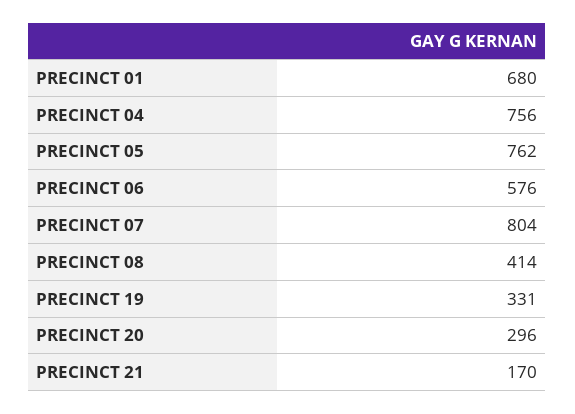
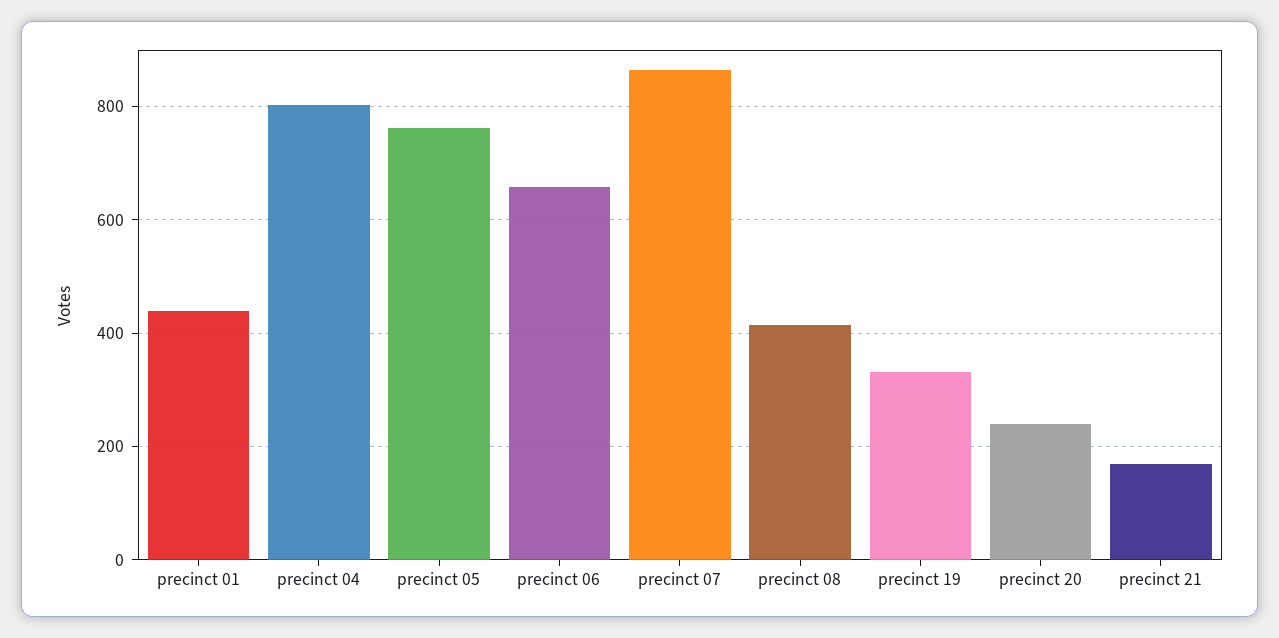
  {
-   "PRECINCT 01": 680,
+   "PRECINCT 01": 440,
-   "PRECINCT 04": 756,
+   "PRECINCT 04": 800,
    "PRECINCT 05": 762,
-   "PRECINCT 06": 576,
+   "PRECINCT 06": 660,
-   "PRECINCT 07": 804,
+   "PRECINCT 07": 860,
    "PRECINCT 08": 414,
    "PRECINCT 19": 331,
-   "PRECINCT 20": 296,
+   "PRECINCT 20": 240,
    "PRECINCT 21": 170
  }

